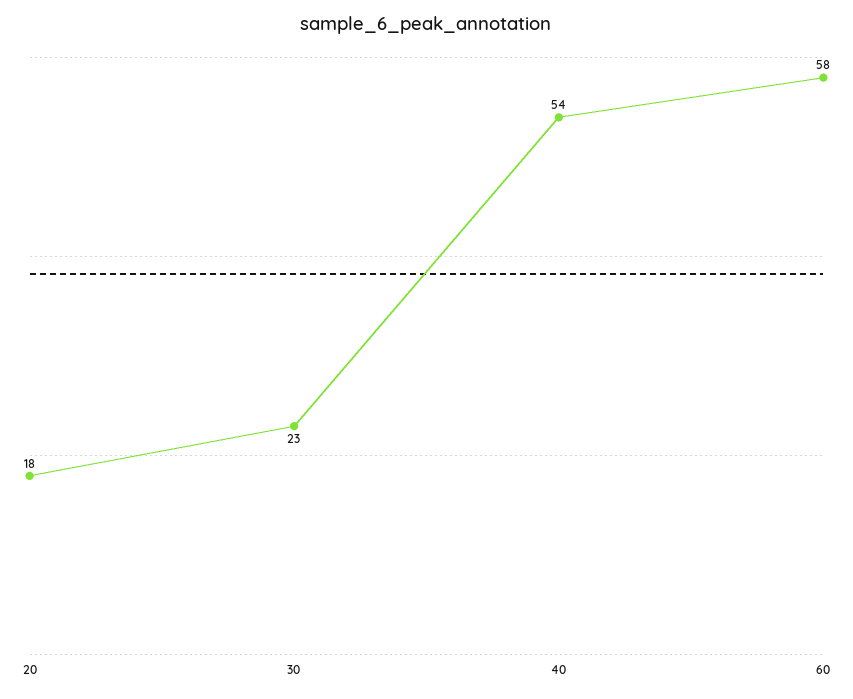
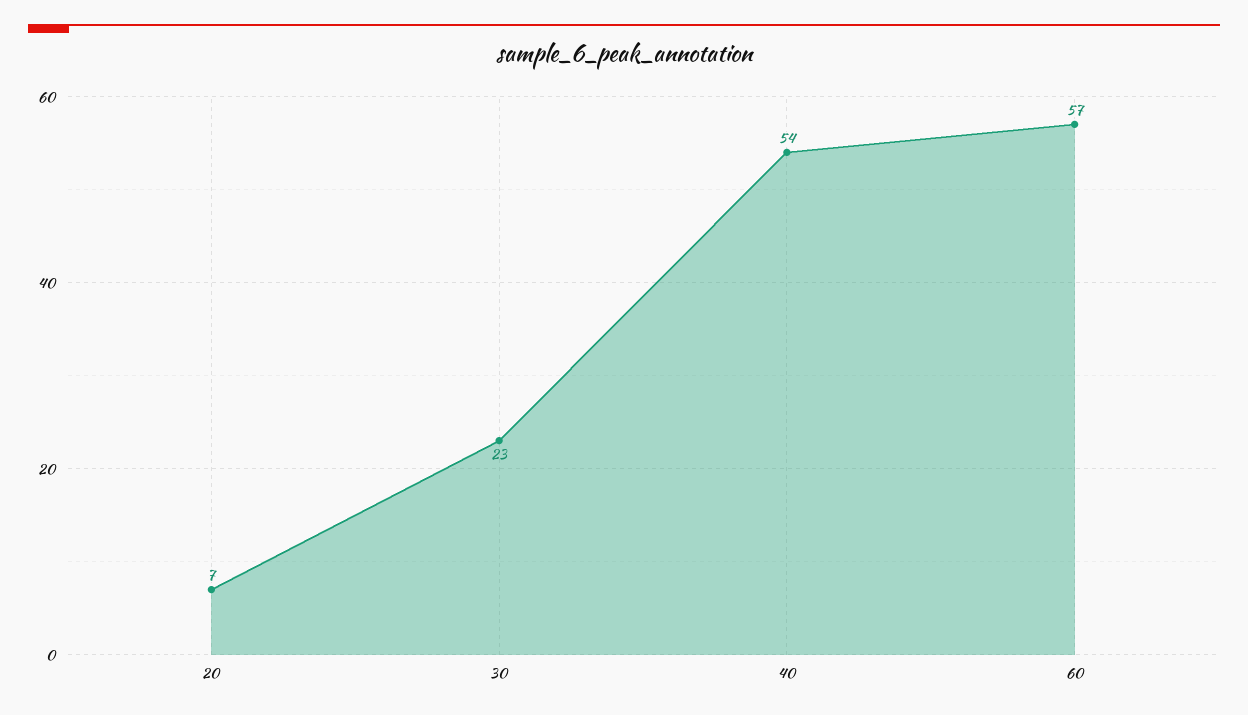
  {
-   "20": 18,
+   "20": 7,
    "30": 23,
    "40": 54,
-   "60": 58
+   "60": 57
  }

